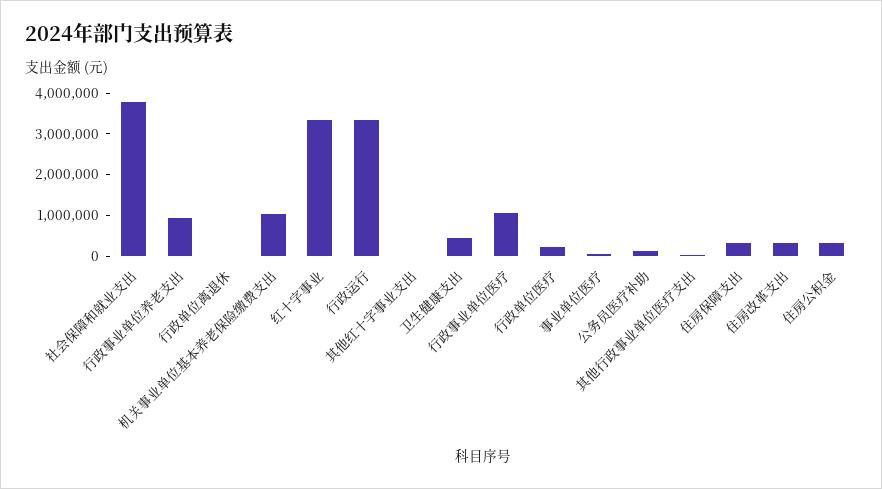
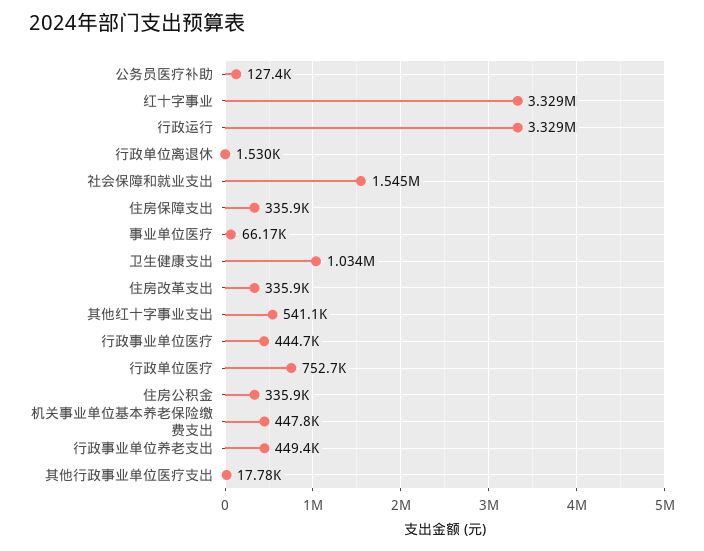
  {
-   "社会保障和就业支出": 3800000,
+   "社会保障和就业支出": 1545000,
-   "行政事业单位养老支出": 1000000,
+   "行政事业单位养老支出": 449400,
    "行政单位离退休": 1530,
-   "机关事业单位基本养老保险缴费支出": 1000000,
+   "机关事业单位基本养老保险缴费支出": 447800,
    "红十字事业": 3329000,
    "行政运行": 3329000,
-   "其他红十字事业支出": 0,
+   "其他红十字事业支出": 541100,
-   "卫生健康支出": 400000,
+   "卫生健康支出": 1034000,
-   "行政事业单位医疗": 1000000,
+   "行政事业单位医疗": 444700,
-   "行政单位医疗": 200000,
+   "行政单位医疗": 752700,
    "事业单位医疗": 66170,
    "公务员医疗补助": 127400,
    "其他行政事业单位医疗支出": 17780,
    "住房保障支出": 335900,
    "住房改革支出": 335900,
    "住房公积金": 335900
  }

